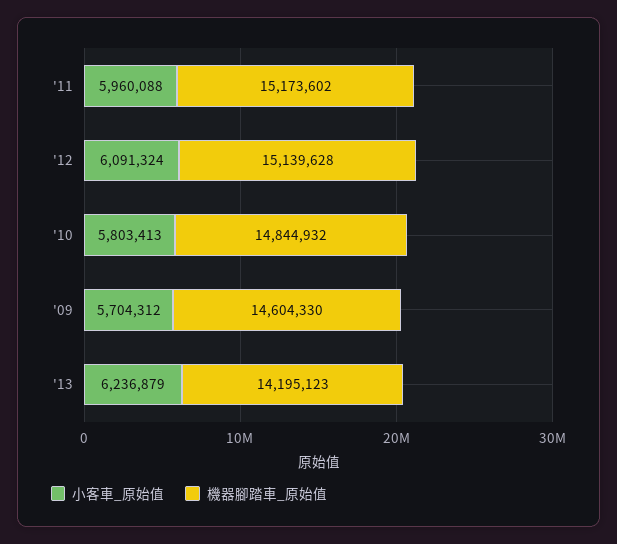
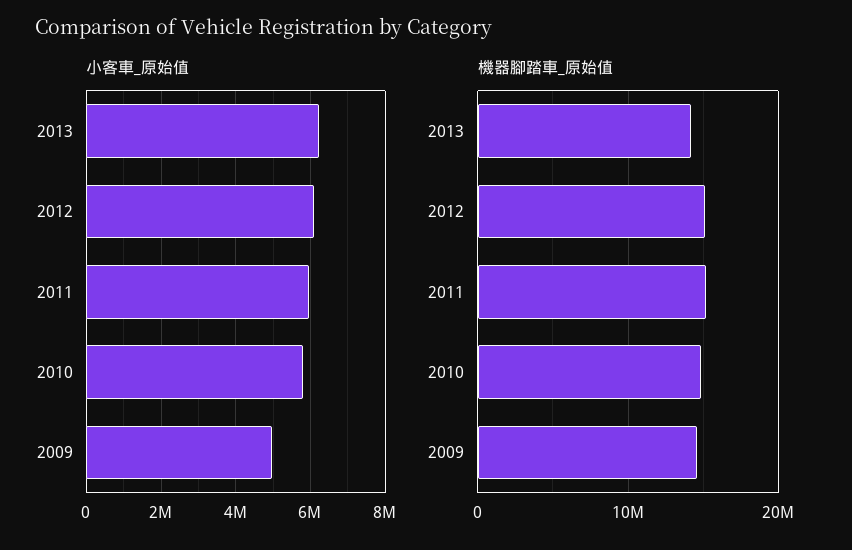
  {
    "小客車_原始值": {
      "'11": 5960088,
      "'12": 6091324,
      "'10": 5803413,
-     "'09": 5704312,
+     "'09": 5000000,
      "'13": 6236879
    },
    "機器腳踏車_原始值": {
      "'11": 15173602,
      "'12": 15139628,
      "'10": 14844932,
      "'09": 14604330,
      "'13": 14195123
    }
  }

